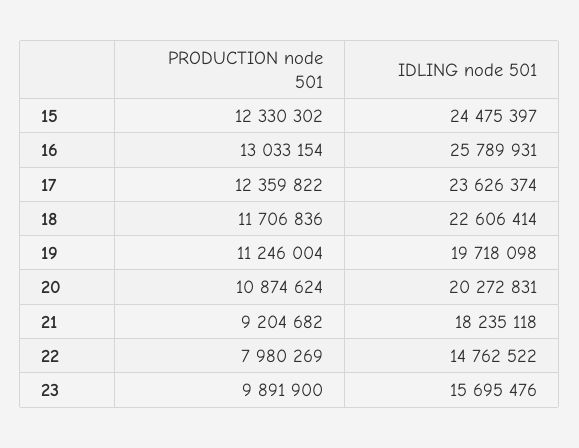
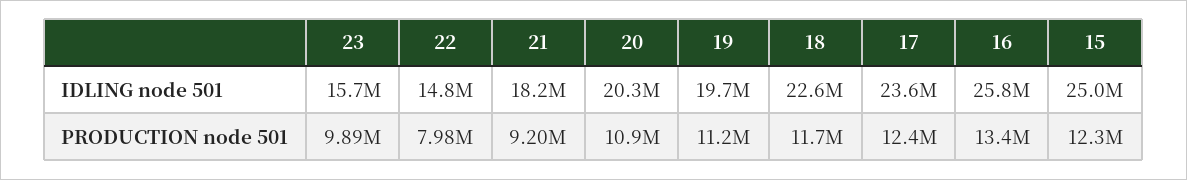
  {
    "PRODUCTION node 501": {
      "15": 12330302,
-     "16": 13033154,
+     "16": 13400000,
      "17": 12359822,
      "18": 11706836,
      "19": 11246004,
      "20": 10874624,
      "21": 9204682,
      "22": 7980269,
      "23": 9891900
    },
    "IDLING node 501": {
-     "15": 24475397,
+     "15": 25000000,
      "16": 25789931,
      "17": 23626374,
      "18": 22606414,
      "19": 19718098,
      "20": 20272831,
      "21": 18235118,
      "22": 14762522,
      "23": 15695476
    }
  }

